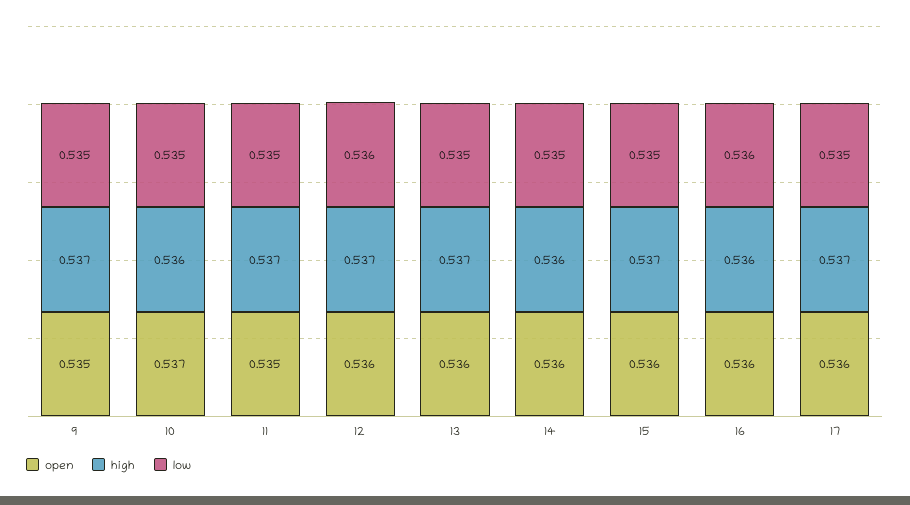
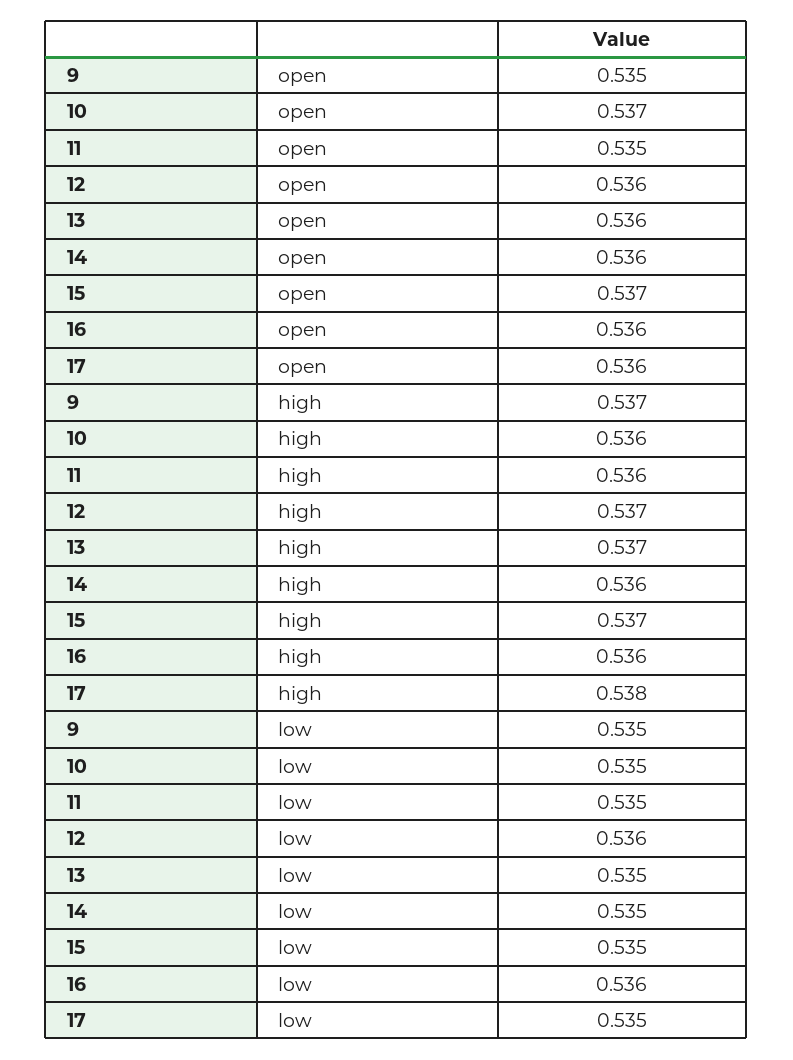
  {
    "open": {
      "9": 0.535,
      "10": 0.537,
      "11": 0.535,
      "12": 0.536,
      "13": 0.536,
      "14": 0.536,
-     "15": 0.536,
+     "15": 0.537,
      "16": 0.536,
      "17": 0.536
    },
    "high": {
      "9": 0.537,
      "10": 0.536,
-     "11": 0.537,
+     "11": 0.536,
      "12": 0.537,
      "13": 0.537,
      "14": 0.536,
      "15": 0.537,
      "16": 0.536,
-     "17": 0.537
+     "17": 0.538
    },
    "low": {
      "9": 0.535,
      "10": 0.535,
      "11": 0.535,
      "12": 0.536,
      "13": 0.535,
      "14": 0.535,
      "15": 0.535,
      "16": 0.536,
      "17": 0.535
    }
  }

